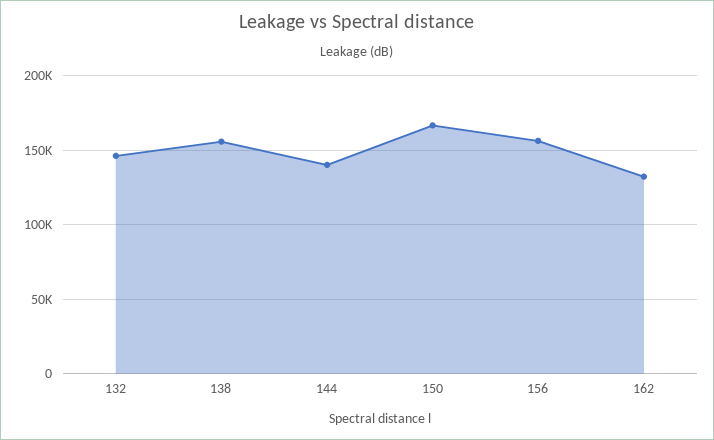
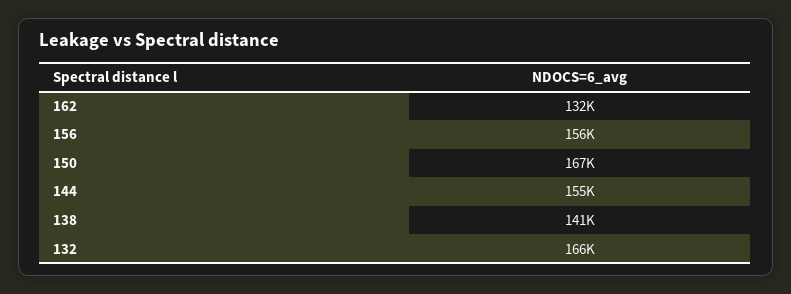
  {
-   "132": 145000,
+   "132": 166000,
-   "138": 155000,
+   "138": 141000,
-   "144": 140000,
+   "144": 155000,
    "150": 167000,
    "156": 156000,
    "162": 132000
  }

